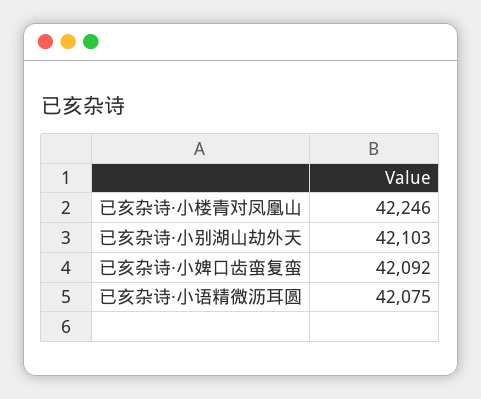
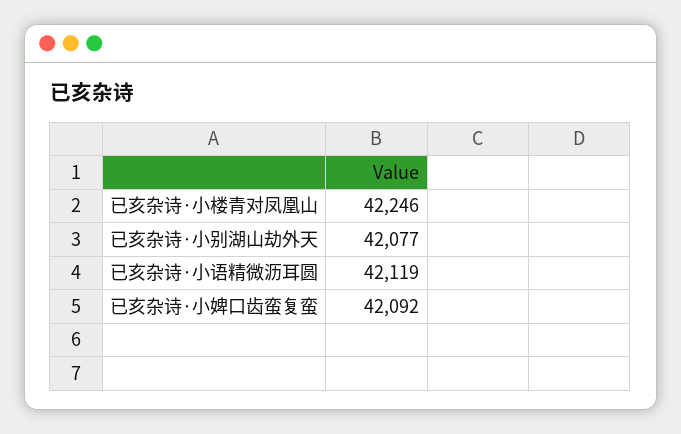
  {
    "已亥杂诗·小楼青对凤凰山": 42246,
-   "已亥杂诗·小别湖山劫外天": 42103,
+   "已亥杂诗·小别湖山劫外天": 42077,
    "已亥杂诗·小婢口齿蛮复蛮": 42092,
-   "已亥杂诗·小语精微沥耳圆": 42075
+   "已亥杂诗·小语精微沥耳圆": 42119
  }

